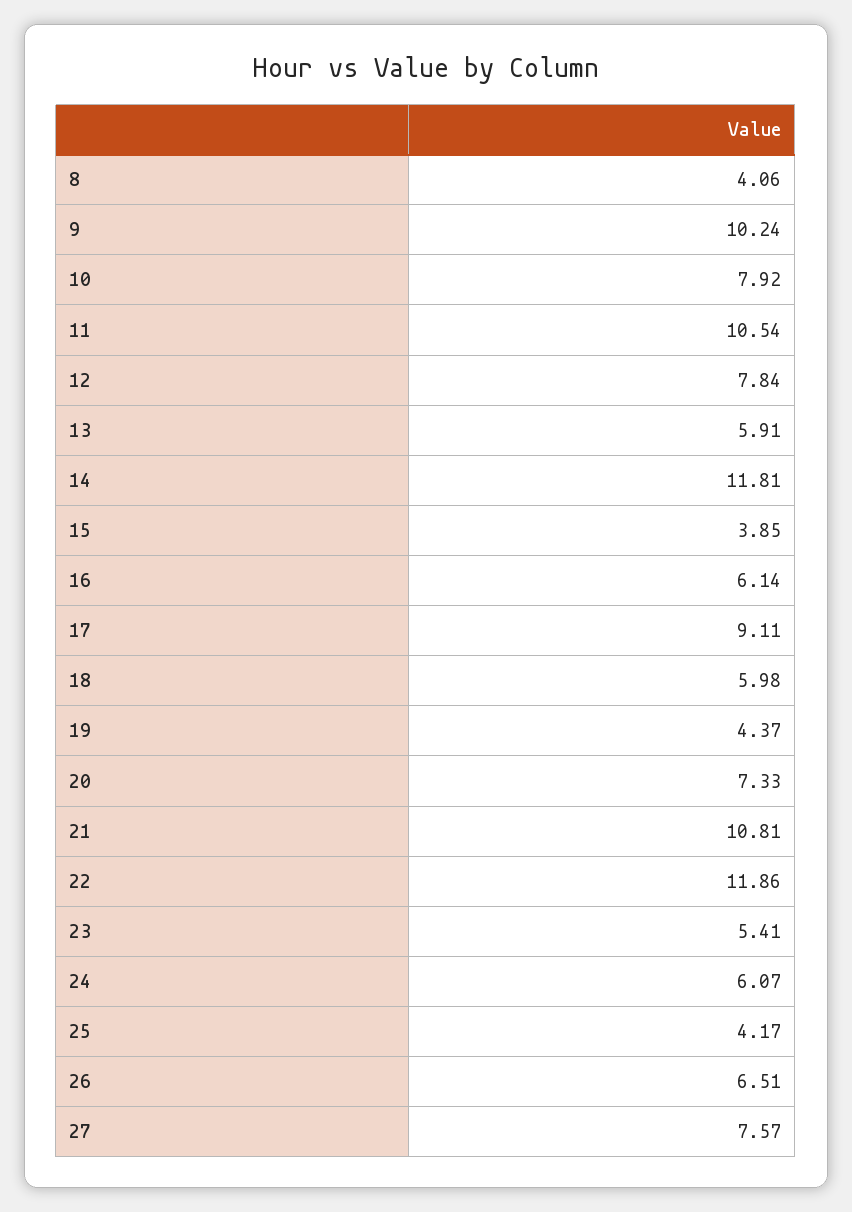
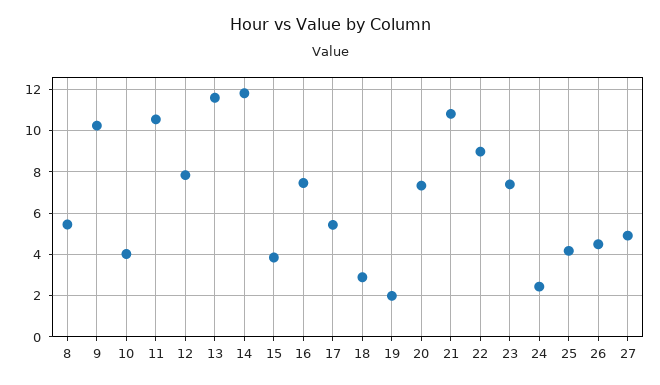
  {
-   "8": 4.06,
+   "8": 5.5,
    "9": 10.24,
-   "10": 7.92,
+   "10": 4,
    "11": 10.54,
    "12": 7.84,
-   "13": 5.91,
+   "13": 11.5,
    "14": 11.81,
    "15": 3.85,
-   "16": 6.14,
+   "16": 7.5,
-   "17": 9.11,
+   "17": 5.5,
-   "18": 5.98,
+   "18": 3,
-   "19": 4.37,
+   "19": 2,
    "20": 7.33,
    "21": 10.81,
-   "22": 11.86,
+   "22": 9,
-   "23": 5.41,
+   "23": 7.5,
-   "24": 6.07,
+   "24": 2.5,
    "25": 4.17,
-   "26": 6.51,
+   "26": 4.5,
-   "27": 7.57
+   "27": 5
  }

